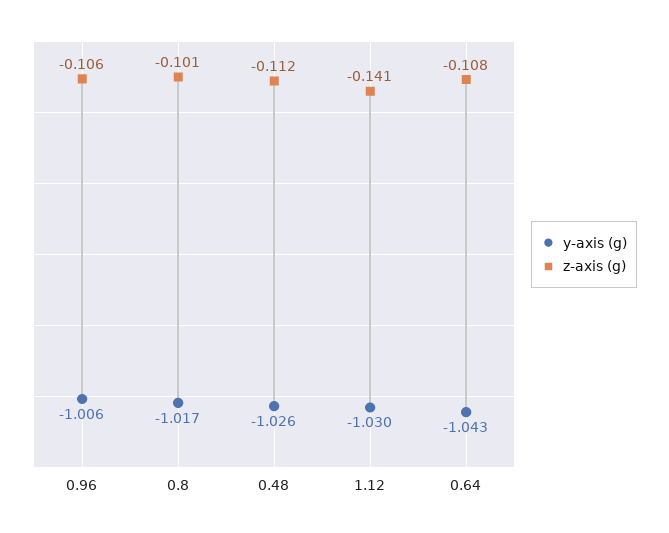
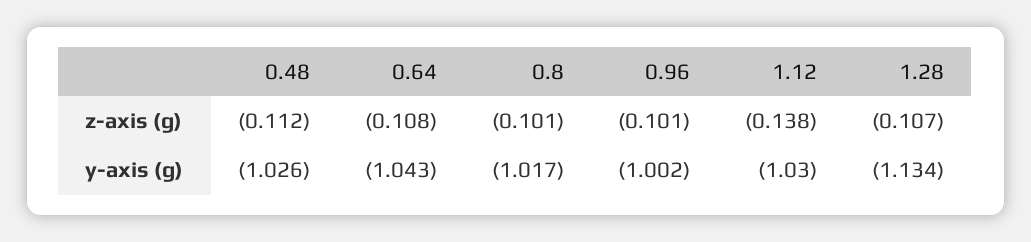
  {
    "y-axis (g)": {
-     "0.96": -1.006,
+     "0.96": -1.002,
      "0.8": -1.017,
      "0.48": -1.026,
      "1.12": -1.03,
-     "0.64": -1.043
+     "0.64": -1.043,
+     "1.28": -1.134
    },
    "z-axis (g)": {
-     "0.96": -0.106,
+     "0.96": -0.101,
      "0.8": -0.101,
      "0.48": -0.112,
-     "1.12": -0.141,
+     "1.12": -0.138,
-     "0.64": -0.108
+     "0.64": -0.108,
+     "1.28": -0.107
    }
  }

